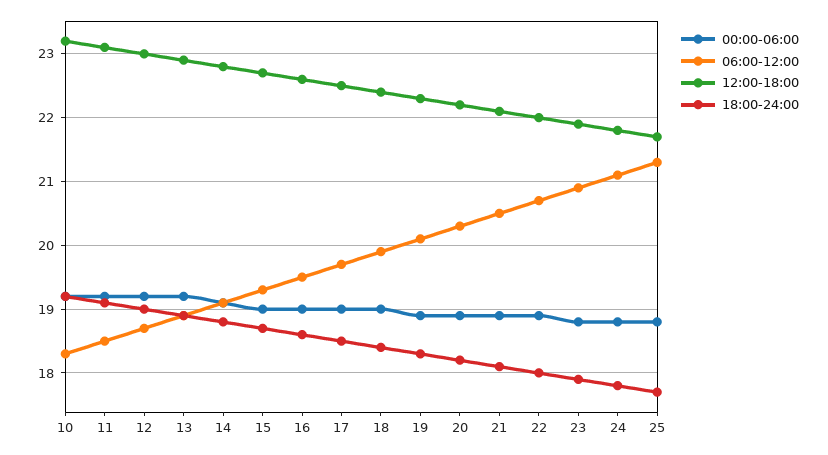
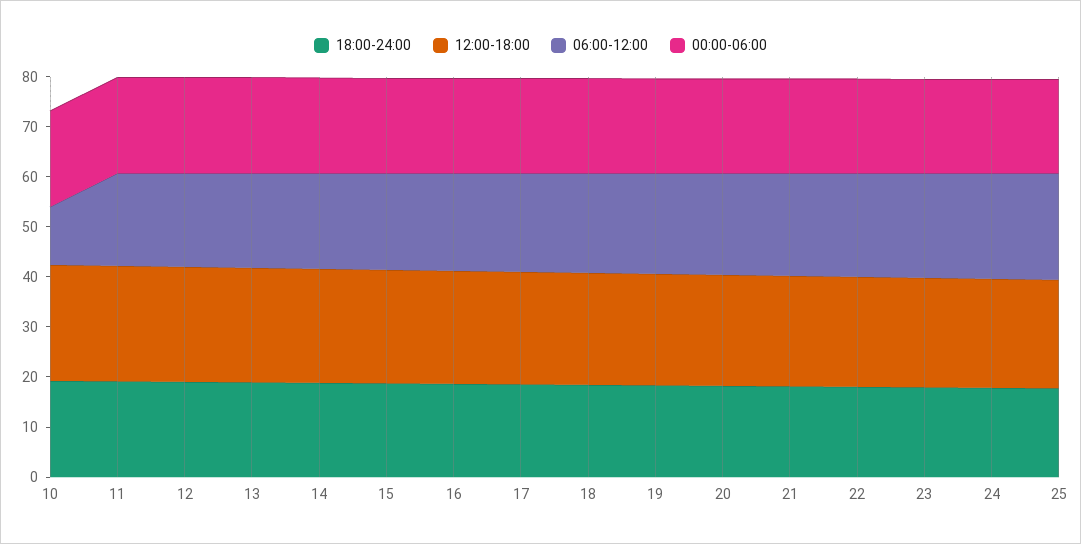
  {
    "00:00-06:00": {
      "10": 19.2,
      "11": 19.2,
      "12": 19.2,
      "13": 19.2,
      "14": 19.1,
      "15": 19,
      "16": 19,
      "17": 19,
      "18": 19,
      "19": 18.9,
      "20": 18.9,
      "21": 18.9,
      "22": 18.9,
      "23": 18.8,
      "24": 18.8,
      "25": 18.8
    },
    "06:00-12:00": {
-     "10": 18.3,
+     "10": 12,
      "11": 18.5,
      "12": 18.7,
      "13": 18.9,
      "14": 19.1,
      "15": 19.3,
      "16": 19.5,
      "17": 19.7,
      "18": 19.9,
      "19": 20.1,
      "20": 20.3,
      "21": 20.5,
      "22": 20.7,
      "23": 20.9,
      "24": 21.1,
      "25": 21.3
    },
    "12:00-18:00": {
      "10": 23.2,
      "11": 23.1,
      "12": 23,
      "13": 22.9,
      "14": 22.8,
      "15": 22.7,
      "16": 22.6,
      "17": 22.5,
      "18": 22.4,
      "19": 22.3,
      "20": 22.2,
      "21": 22.1,
      "22": 22,
      "23": 21.9,
      "24": 21.8,
      "25": 21.7
    },
    "18:00-24:00": {
      "10": 19.2,
      "11": 19.1,
      "12": 19,
      "13": 18.9,
      "14": 18.8,
      "15": 18.7,
      "16": 18.6,
      "17": 18.5,
      "18": 18.4,
      "19": 18.3,
      "20": 18.2,
      "21": 18.1,
      "22": 18,
      "23": 17.9,
      "24": 17.8,
      "25": 17.7
    }
  }

